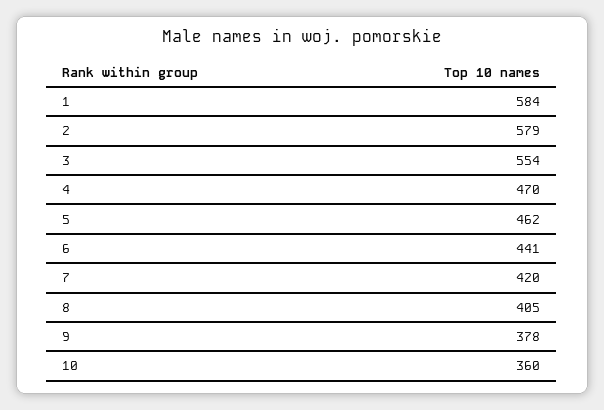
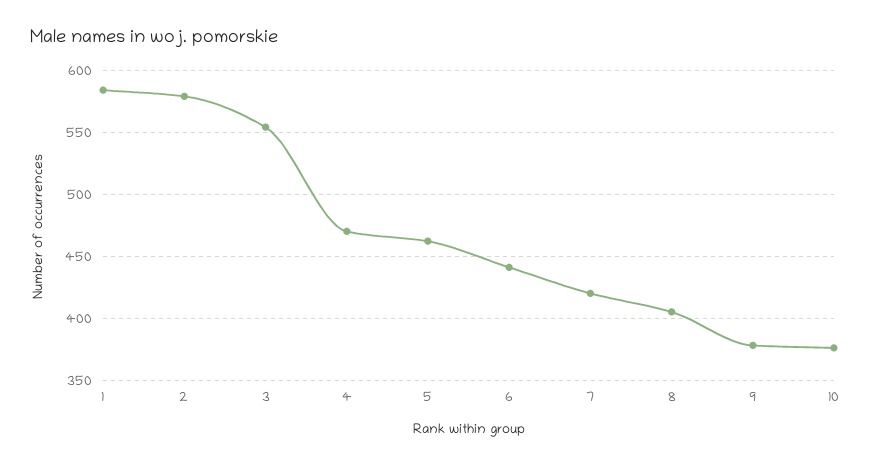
  {
    "1": 584,
    "2": 579,
    "3": 554,
    "4": 470,
    "5": 462,
    "6": 441,
    "7": 420,
    "8": 405,
    "9": 378,
-   "10": 360
+   "10": 375
  }

